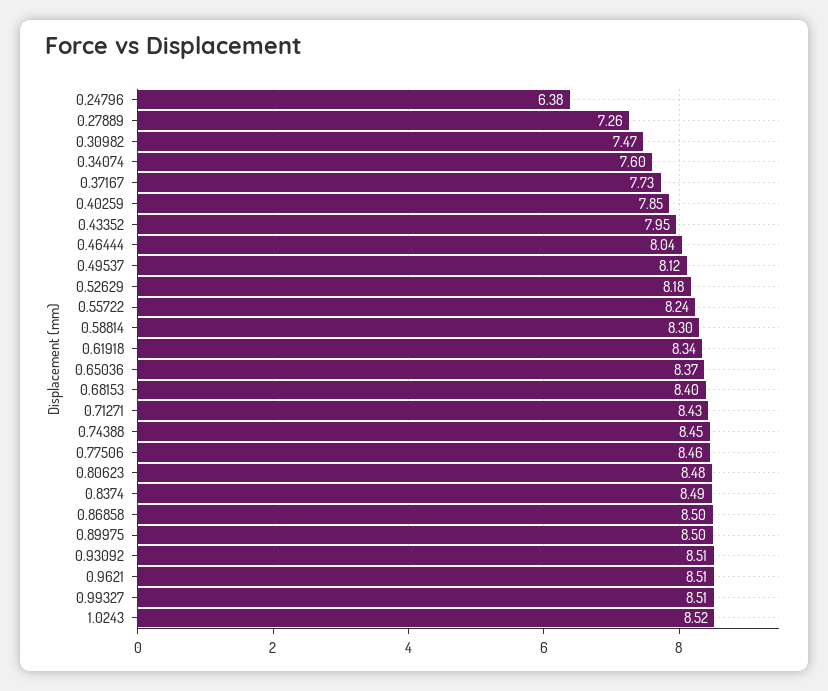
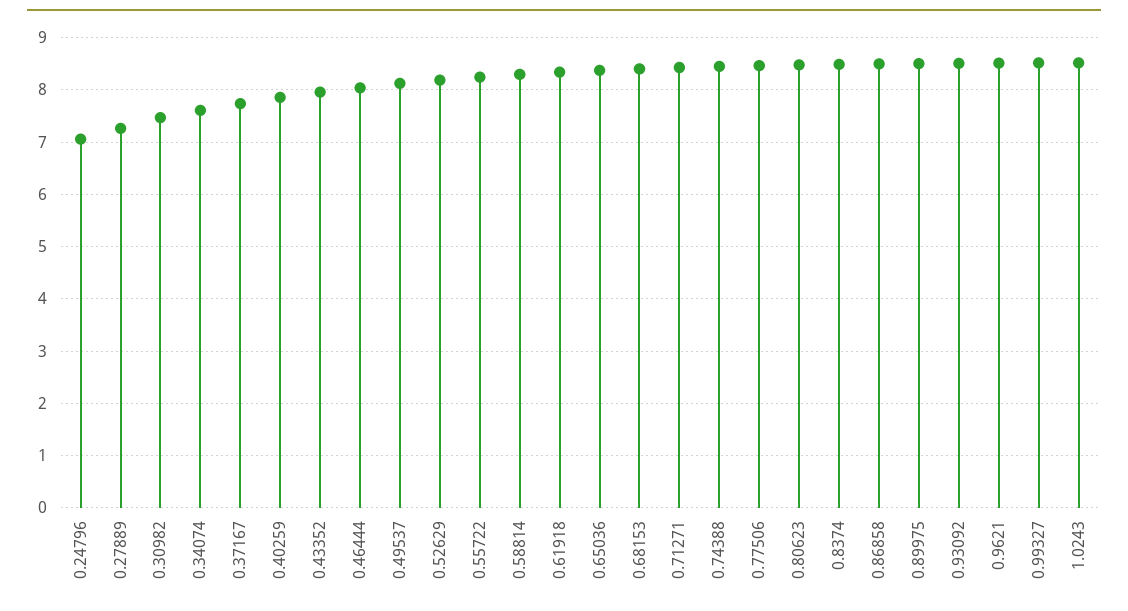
  {
-   "0.24796": 6.38,
+   "0.24796": 7,
    "0.27889": 7.26,
    "0.30982": 7.47,
    "0.34074": 7.6,
    "0.37167": 7.73,
    "0.40259": 7.85,
    "0.43352": 7.95,
    "0.46444": 8.04,
    "0.49537": 8.12,
    "0.52629": 8.18,
    "0.55722": 8.24,
    "0.58814": 8.3,
    "0.61918": 8.34,
    "0.65036": 8.37,
    "0.68153": 8.4,
    "0.71271": 8.43,
    "0.74388": 8.45,
    "0.77506": 8.46,
    "0.80623": 8.48,
    "0.8374": 8.49,
    "0.86858": 8.5,
    "0.89975": 8.5,
    "0.93092": 8.51,
    "0.9621": 8.51,
    "0.99327": 8.51,
    "1.0243": 8.52
  }

